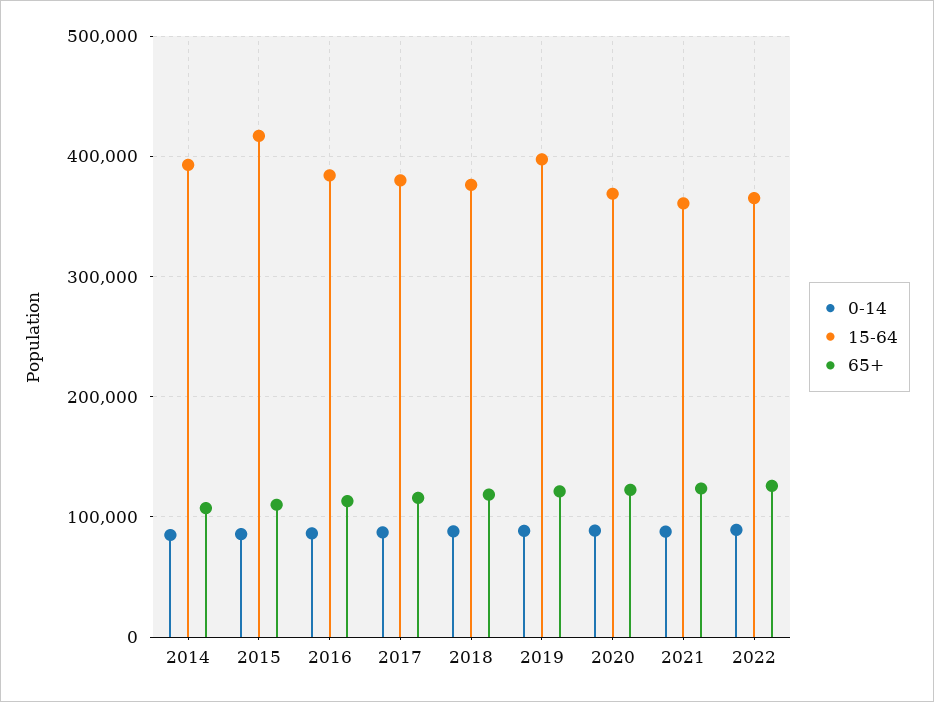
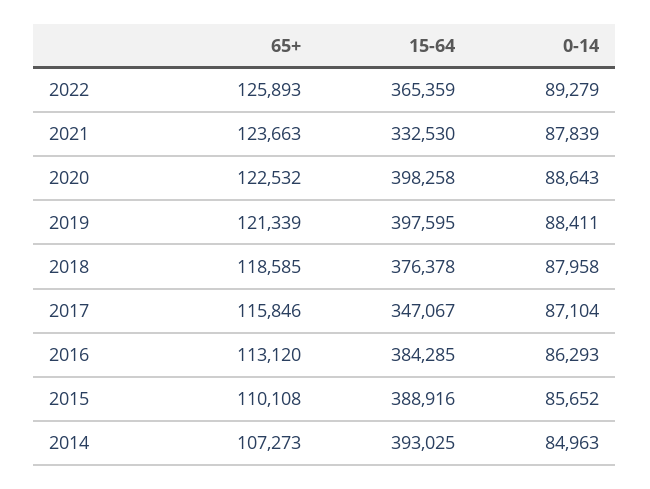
  {
    "0-14": {
      "2014": 84963,
      "2015": 85652,
      "2016": 86293,
      "2017": 87104,
      "2018": 87958,
      "2019": 88411,
      "2020": 88643,
      "2021": 87839,
      "2022": 89279
    },
    "15-64": {
      "2014": 393025,
-     "2015": 420000,
+     "2015": 388916,
      "2016": 384285,
-     "2017": 380000,
+     "2017": 347067,
      "2018": 376378,
      "2019": 397595,
-     "2020": 370000,
+     "2020": 398258,
-     "2021": 360000,
+     "2021": 332530,
      "2022": 365359
    },
    "65+": {
      "2014": 107273,
      "2015": 110108,
      "2016": 113120,
      "2017": 115846,
      "2018": 118585,
      "2019": 121339,
      "2020": 122532,
      "2021": 123663,
      "2022": 125893
    }
  }

